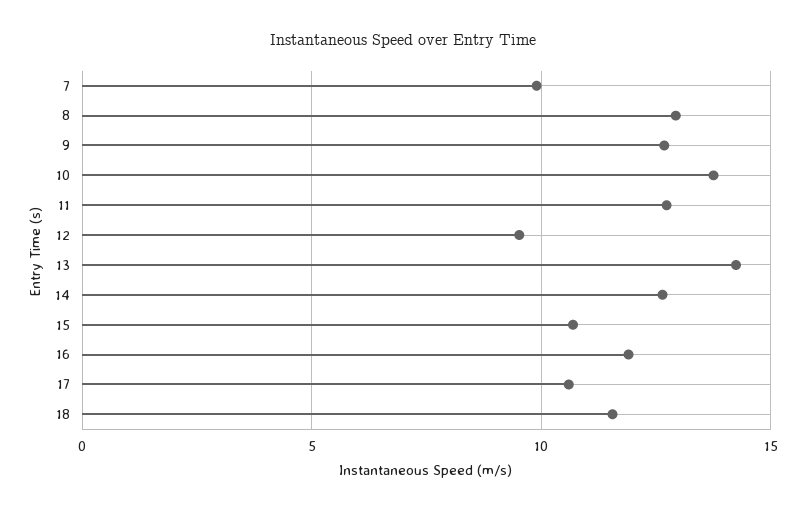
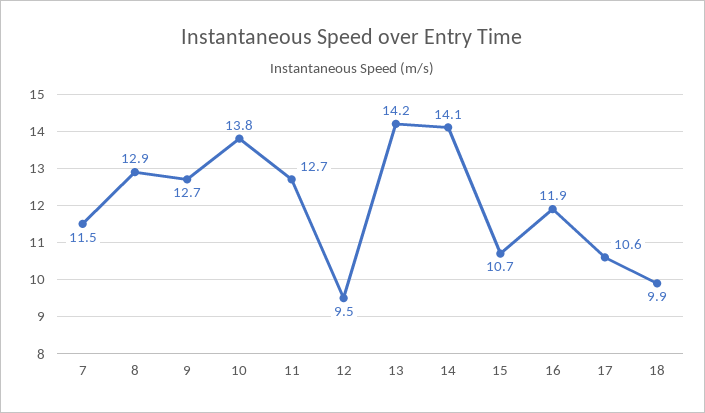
  {
-   "7": 10,
+   "7": 11.5,
    "8": 12.9,
    "9": 12.7,
    "10": 13.8,
    "11": 12.7,
    "12": 9.5,
    "13": 14.2,
-   "14": 12.5,
+   "14": 14.1,
    "15": 10.7,
    "16": 11.9,
    "17": 10.6,
-   "18": 11.5
+   "18": 9.9
  }

